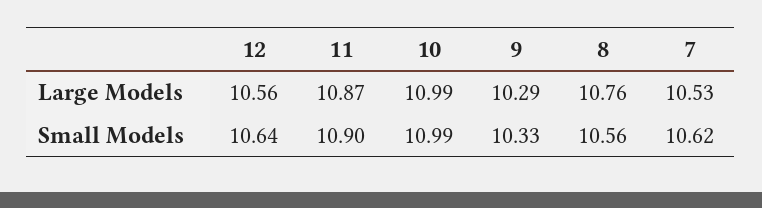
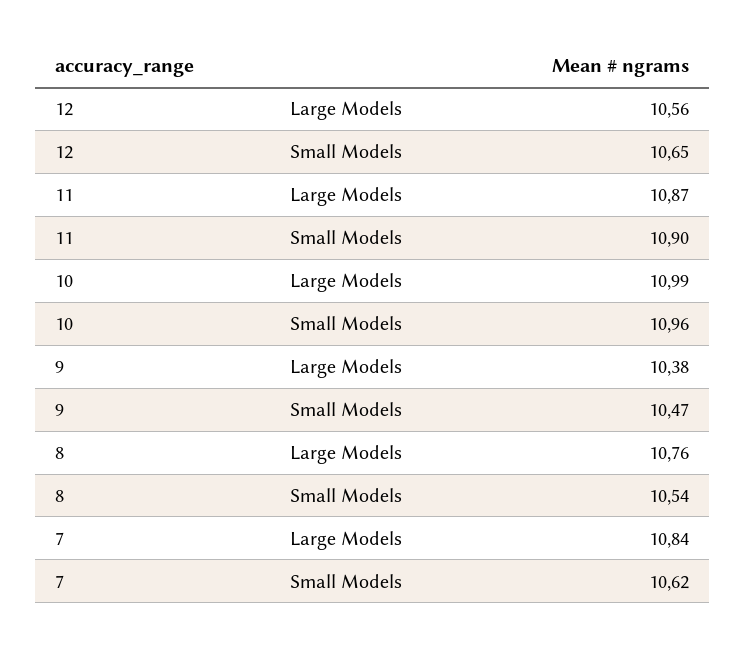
  {
    "12": {
      "Large Models": 10.56,
-     "Small Models": 10.64
+     "Small Models": 10.65
    },
    "11": {
      "Large Models": 10.87,
      "Small Models": 10.9
    },
    "10": {
      "Large Models": 10.99,
-     "Small Models": 10.99
+     "Small Models": 10.96
    },
    "9": {
-     "Large Models": 10.29,
+     "Large Models": 10.38,
-     "Small Models": 10.33
+     "Small Models": 10.47
    },
    "8": {
      "Large Models": 10.76,
-     "Small Models": 10.56
+     "Small Models": 10.54
    },
    "7": {
-     "Large Models": 10.53,
+     "Large Models": 10.84,
      "Small Models": 10.62
    }
  }

